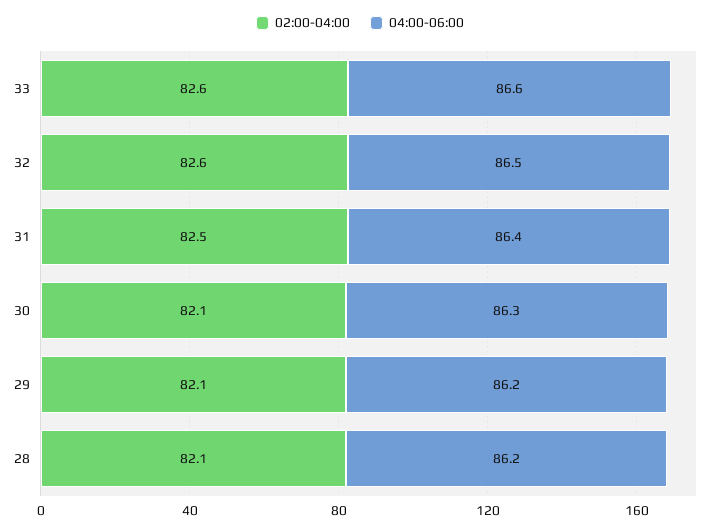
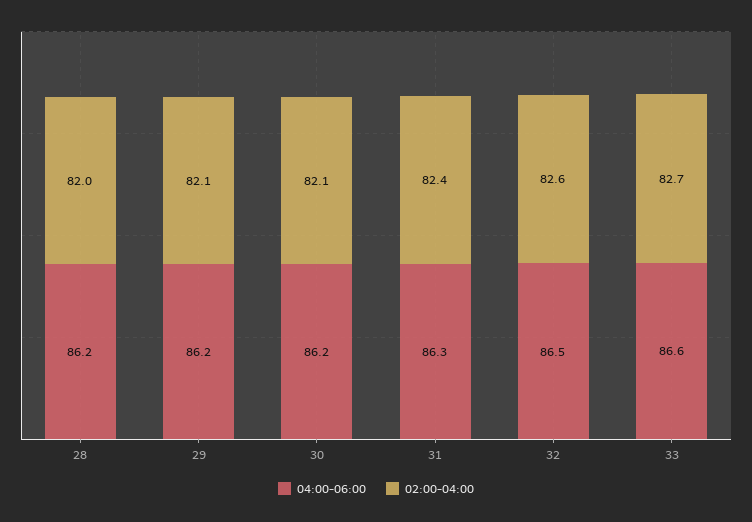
  {
    "02:00-04:00": {
-     "33": 82.6,
+     "33": 82.7,
      "32": 82.6,
-     "31": 82.5,
+     "31": 82.4,
      "30": 82.1,
      "29": 82.1,
-     "28": 82.1
+     "28": 82
    },
    "04:00-06:00": {
      "33": 86.6,
      "32": 86.5,
-     "31": 86.4,
+     "31": 86.3,
-     "30": 86.3,
+     "30": 86.2,
      "29": 86.2,
      "28": 86.2
    }
  }

